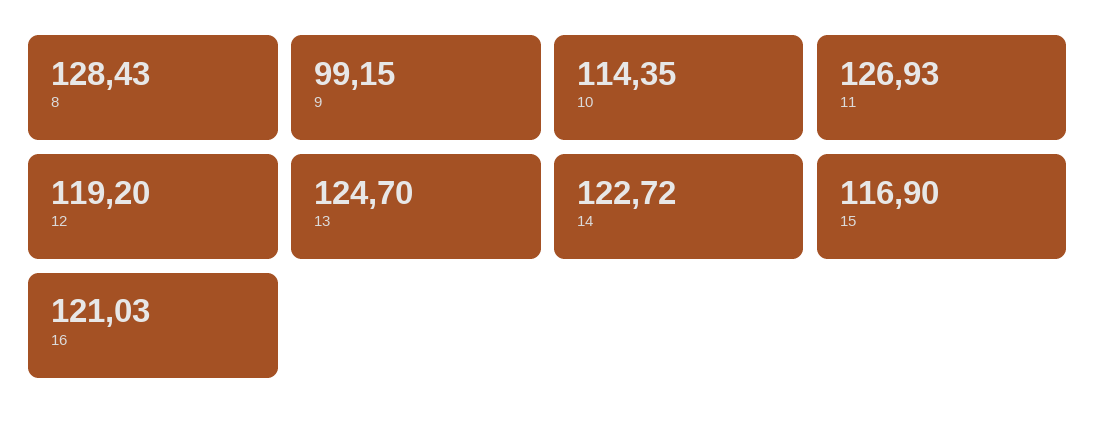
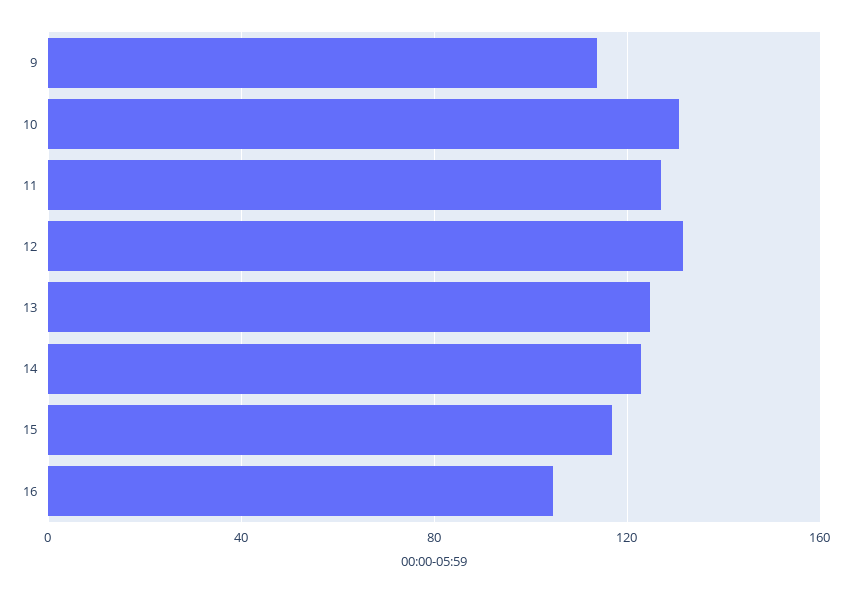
  {
-   "8": 128.43,
-   "9": 99.15,
+   "9": 115,
-   "10": 114.35,
+   "10": 130,
    "11": 126.93,
-   "12": 119.2,
+   "12": 130,
    "13": 124.7,
    "14": 122.72,
    "15": 116.9,
-   "16": 121.03
+   "16": 105
  }

